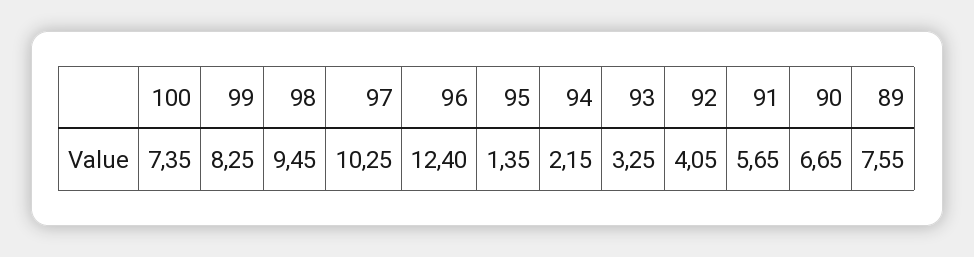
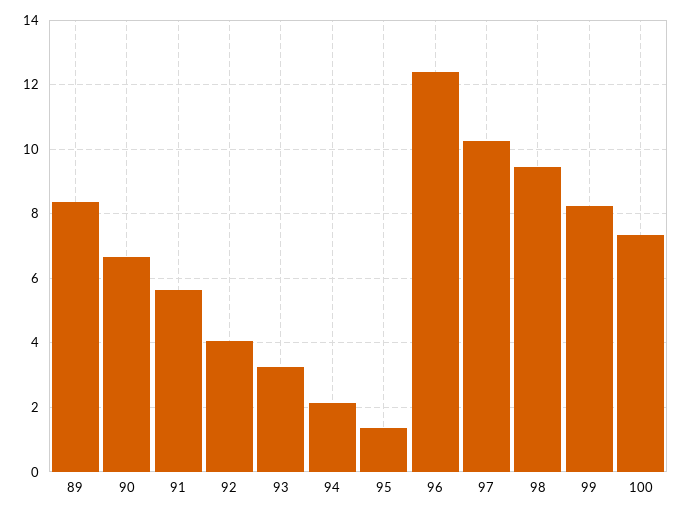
  {
    "100": 7.35,
    "99": 8.25,
    "98": 9.45,
    "97": 10.25,
    "96": 12.4,
    "95": 1.35,
    "94": 2.15,
    "93": 3.25,
    "92": 4.05,
    "91": 5.65,
    "90": 6.65,
-   "89": 7.55
+   "89": 8.4
  }

